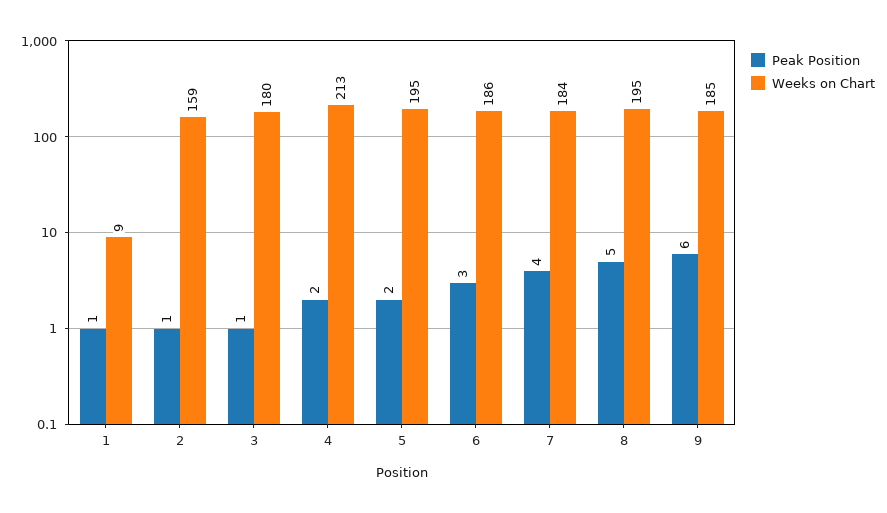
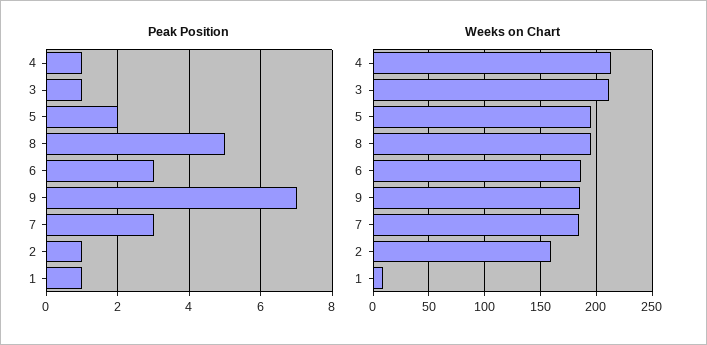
  {
    "Peak Position": {
      "1": 1,
      "2": 1,
      "3": 1,
-     "4": 2,
+     "4": 1,
      "5": 2,
      "6": 3,
-     "7": 4,
+     "7": 3,
      "8": 5,
-     "9": 6
+     "9": 7
    },
    "Weeks on Chart": {
      "1": 9,
      "2": 159,
-     "3": 180,
+     "3": 210,
      "4": 213,
      "5": 195,
      "6": 186,
      "7": 184,
      "8": 195,
      "9": 185
    }
  }

